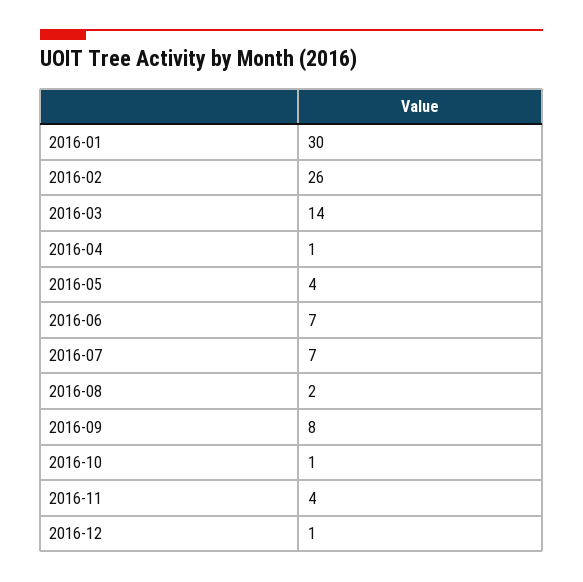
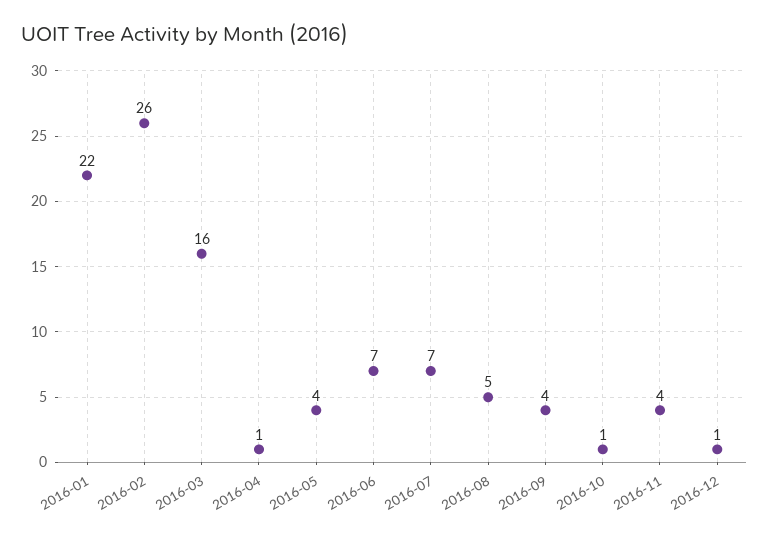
  {
-   "2016-01": 30,
+   "2016-01": 22,
    "2016-02": 26,
-   "2016-03": 14,
+   "2016-03": 16,
    "2016-04": 1,
    "2016-05": 4,
    "2016-06": 7,
    "2016-07": 7,
-   "2016-08": 2,
+   "2016-08": 5,
-   "2016-09": 8,
+   "2016-09": 4,
    "2016-10": 1,
    "2016-11": 4,
    "2016-12": 1
  }

